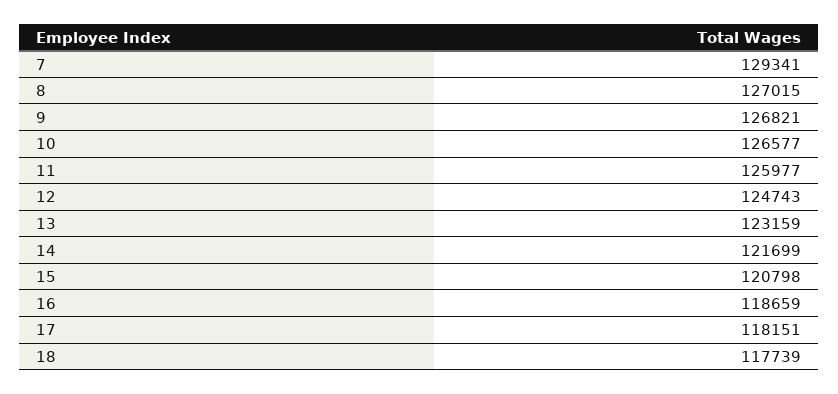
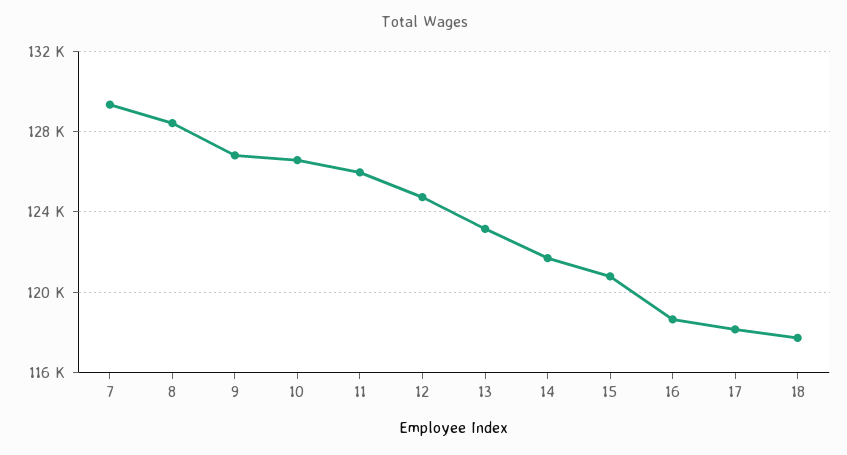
  {
    "7": 129341,
-   "8": 127015,
+   "8": 128500,
    "9": 126821,
    "10": 126577,
    "11": 125977,
    "12": 124743,
    "13": 123159,
    "14": 121699,
    "15": 120798,
    "16": 118659,
    "17": 118151,
    "18": 117739
  }

